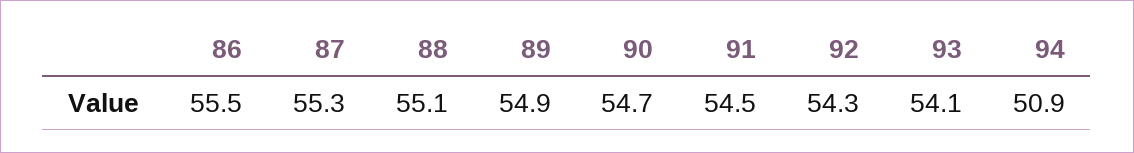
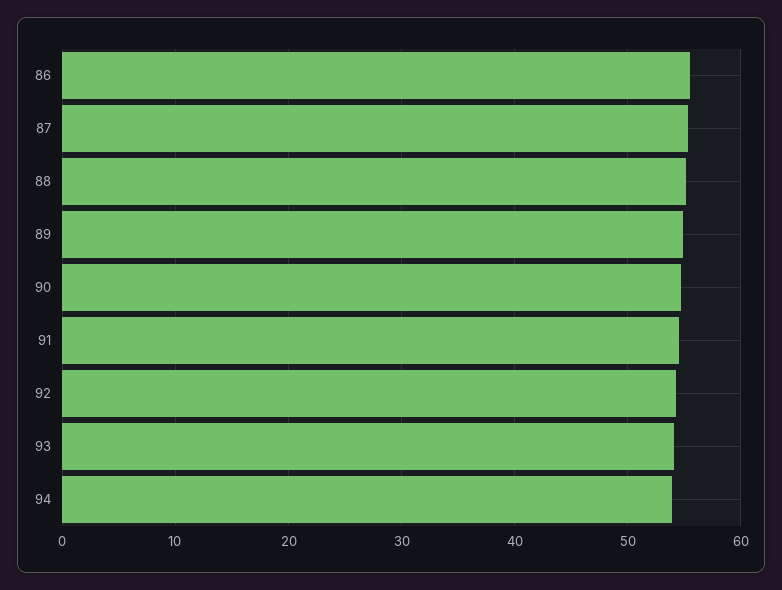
  {
    "86": 55.5,
    "87": 55.3,
    "88": 55.1,
    "89": 54.9,
    "90": 54.7,
    "91": 54.5,
    "92": 54.3,
    "93": 54.1,
-   "94": 50.9
+   "94": 54
  }

